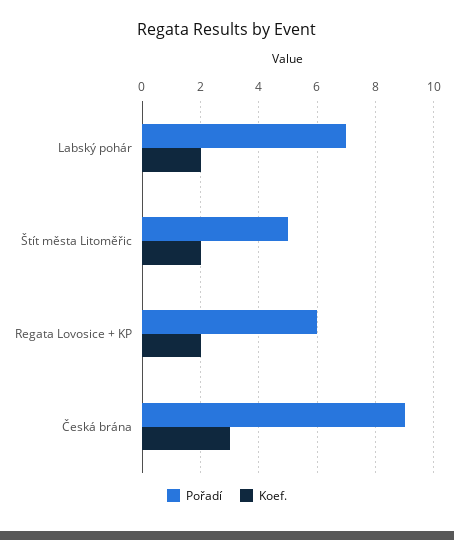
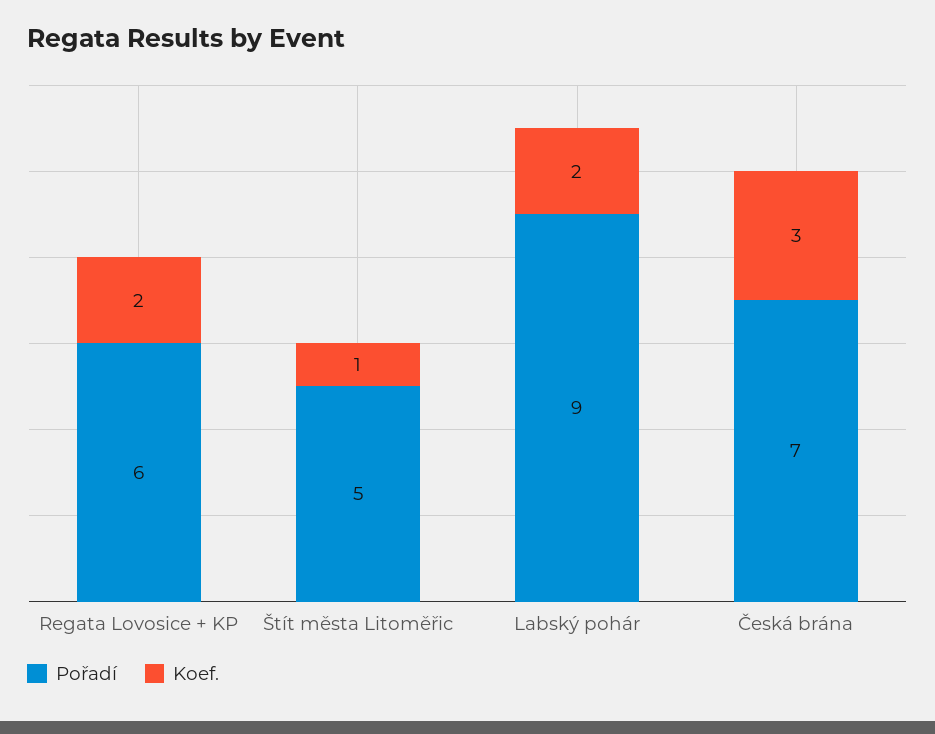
  {
    "Pořadí": {
-     "Labský pohár": 7,
+     "Labský pohár": 9,
      "Štít města Litoměřic": 5,
      "Regata Lovosice + KP": 6,
-     "Česká brána": 9
+     "Česká brána": 7
    },
    "Koef.": {
      "Labský pohár": 2,
-     "Štít města Litoměřic": 2,
+     "Štít města Litoměřic": 1,
      "Regata Lovosice + KP": 2,
      "Česká brána": 3
    }
  }

